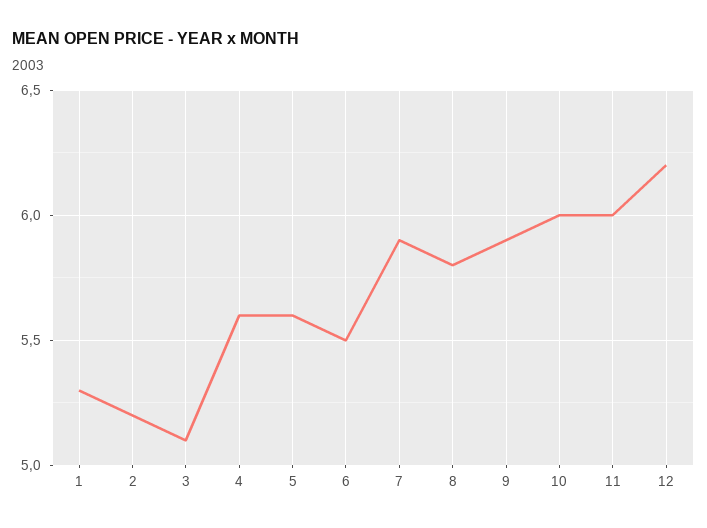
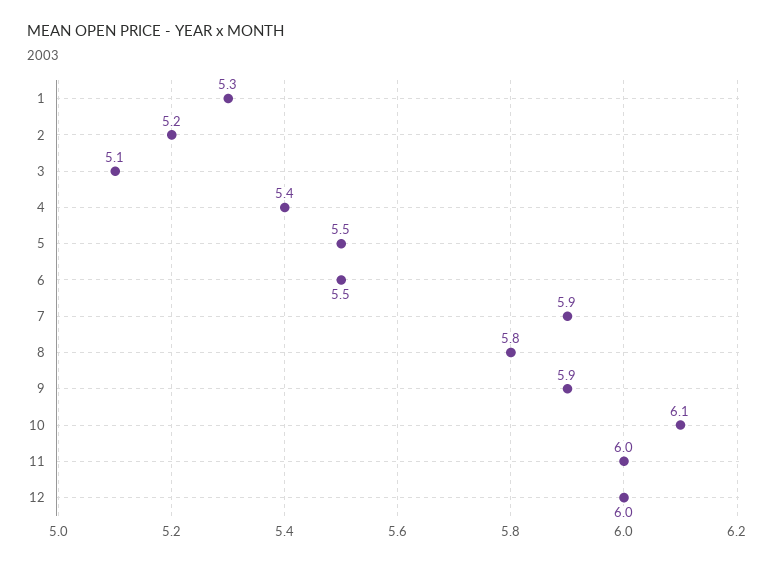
  {
    "1": 5.3,
    "2": 5.2,
    "3": 5.1,
-   "4": 5.6,
+   "4": 5.4,
-   "5": 5.6,
+   "5": 5.5,
    "6": 5.5,
    "7": 5.9,
    "8": 5.8,
    "9": 5.9,
-   "10": 6,
+   "10": 6.1,
    "11": 6,
-   "12": 6.2
+   "12": 6
  }

